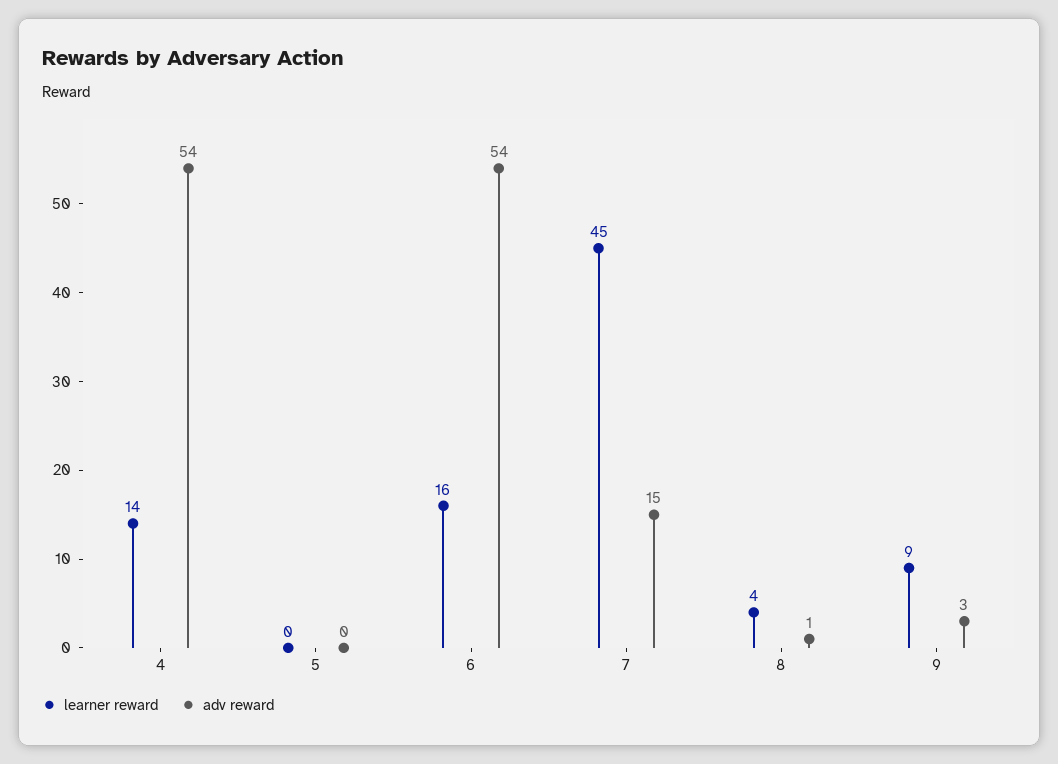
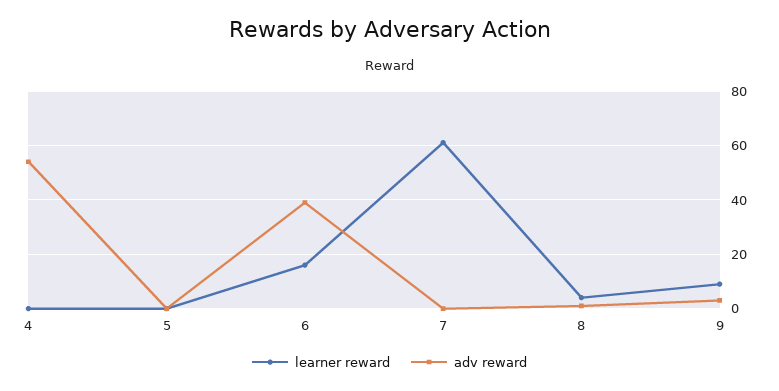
  {
    "learner reward": {
-     "4": 14,
+     "4": 0,
      "5": 0,
      "6": 16,
-     "7": 45,
+     "7": 60,
      "8": 4,
      "9": 9
    },
    "adv reward": {
      "4": 54,
      "5": 0,
-     "6": 54,
+     "6": 40,
-     "7": 15,
+     "7": 0,
      "8": 1,
      "9": 3
    }
  }

